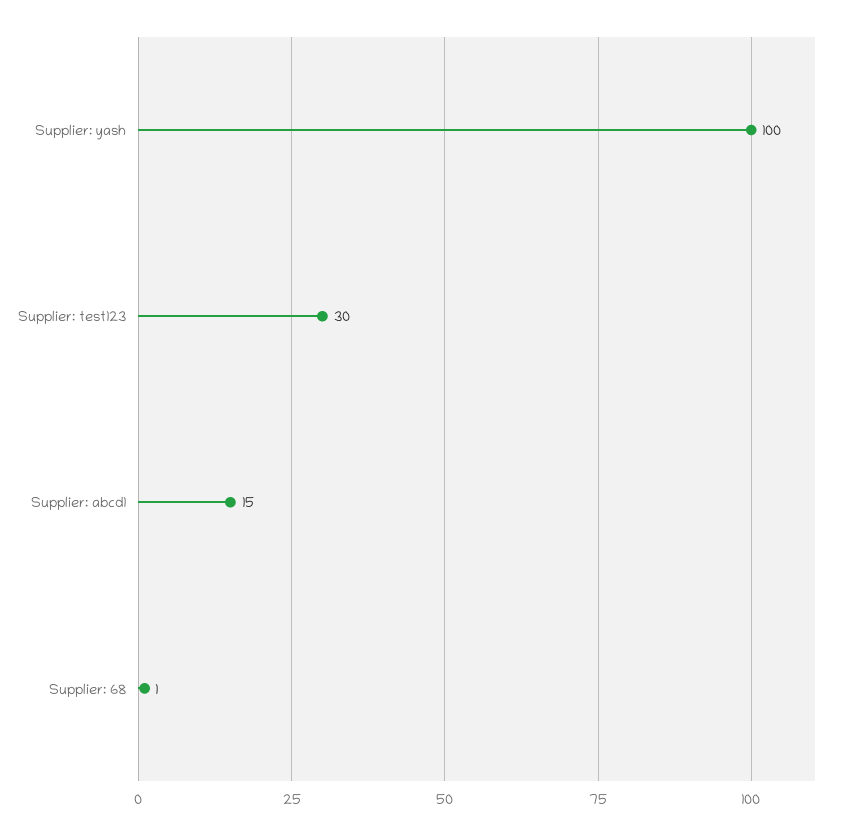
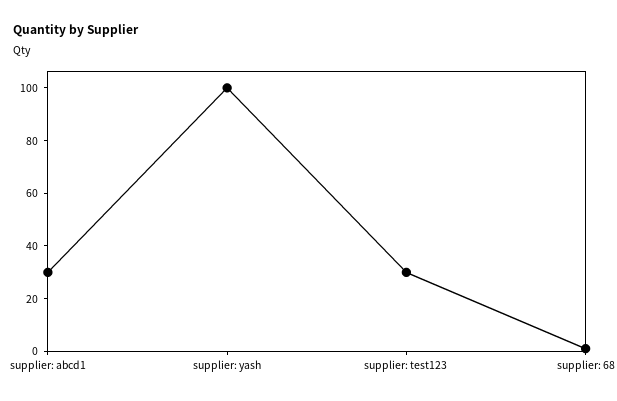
  {
    "Supplier: yash": 100,
    "Supplier: test123": 30,
-   "Supplier: abcd1": 15,
+   "Supplier: abcd1": 30,
    "Supplier: 68": 1
  }

